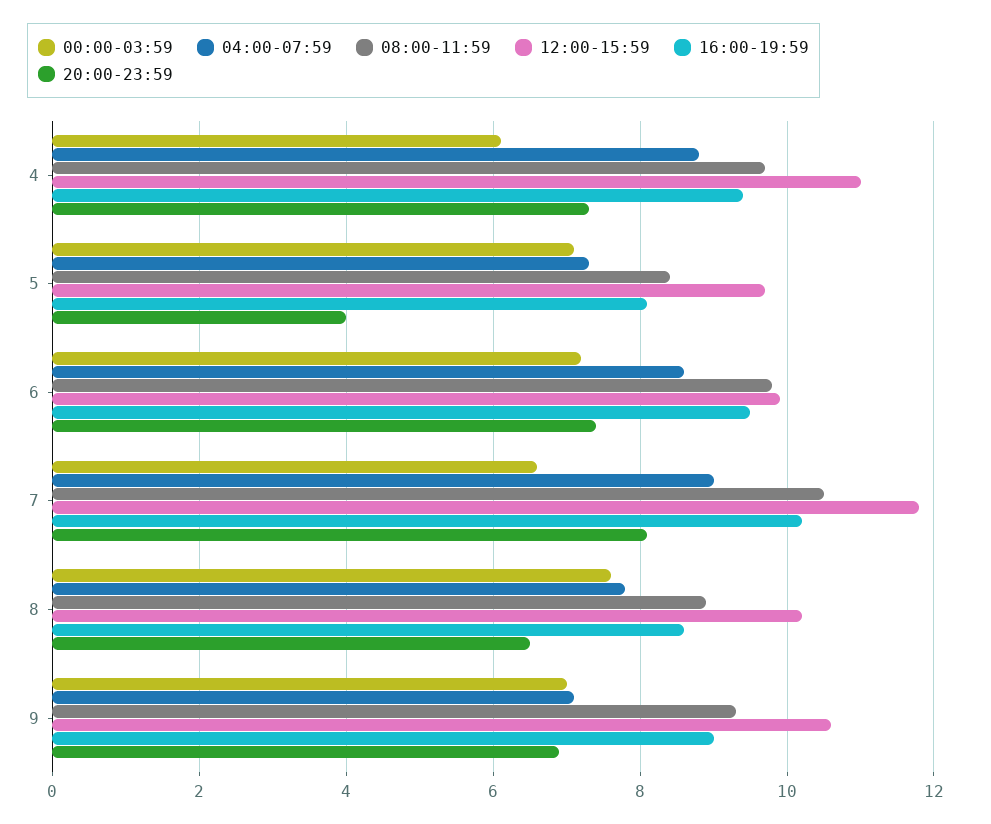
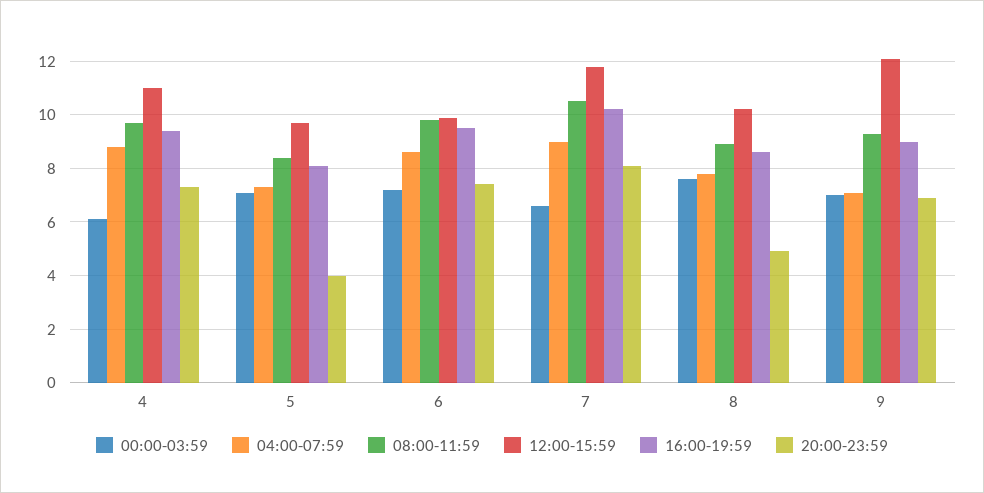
  {
    "00:00-03:59": {
      "4": 6,
      "5": 7,
      "6": 7,
      "7": 6.5,
      "8": 7.5,
      "9": 7
    },
    "04:00-07:59": {
      "4": 9,
      "5": 7.5,
      "6": 8.5,
      "7": 9,
      "8": 8,
      "9": 7
    },
    "08:00-11:59": {
      "4": 9.5,
      "5": 8.5,
      "6": 10,
      "7": 10.5,
      "8": 9,
      "9": 9.5
    },
    "12:00-15:59": {
      "4": 11,
      "5": 9.5,
      "6": 10,
      "7": 12,
      "8": 10,
-     "9": 10.5
+     "9": 12
    },
    "16:00-19:59": {
      "4": 9.5,
      "5": 8,
      "6": 9.5,
      "7": 10,
      "8": 8.5,
      "9": 9
    },
    "20:00-23:59": {
      "4": 7.5,
      "5": 4,
      "6": 7.5,
      "7": 8,
-     "8": 6.5,
+     "8": 5,
      "9": 7
    }
  }

